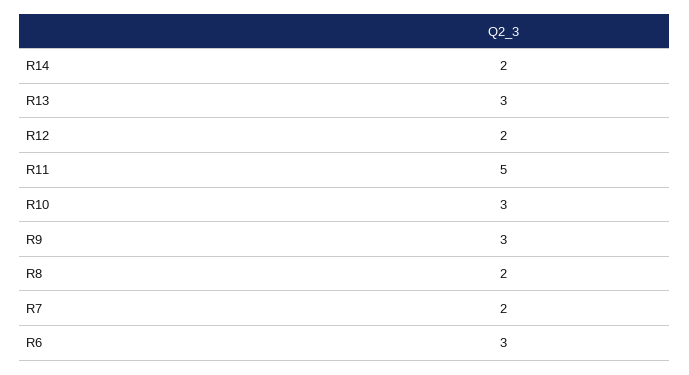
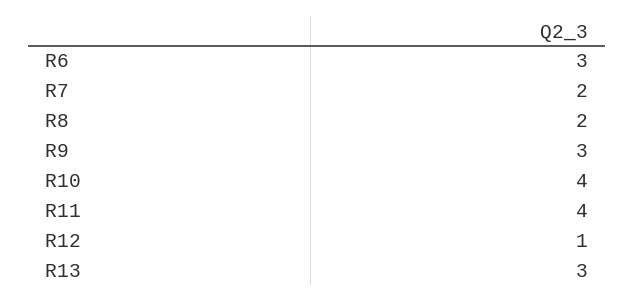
  {
-   "R14": 2,
    "R13": 3,
-   "R12": 2,
+   "R12": 1,
-   "R11": 5,
+   "R11": 4,
-   "R10": 3,
+   "R10": 4,
    "R9": 3,
    "R8": 2,
    "R7": 2,
    "R6": 3
  }

